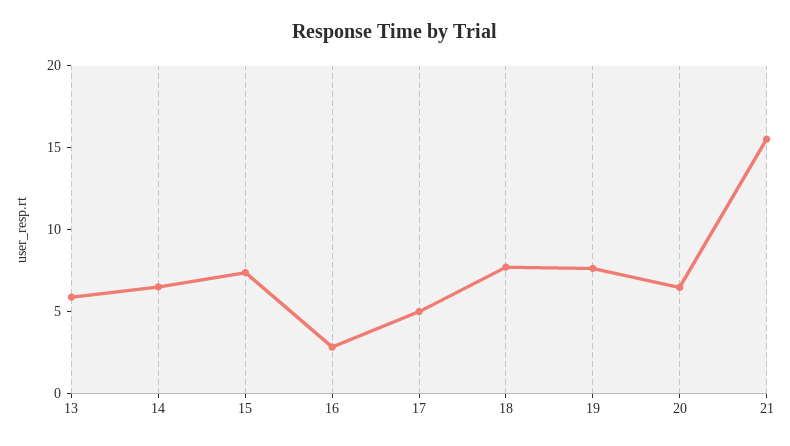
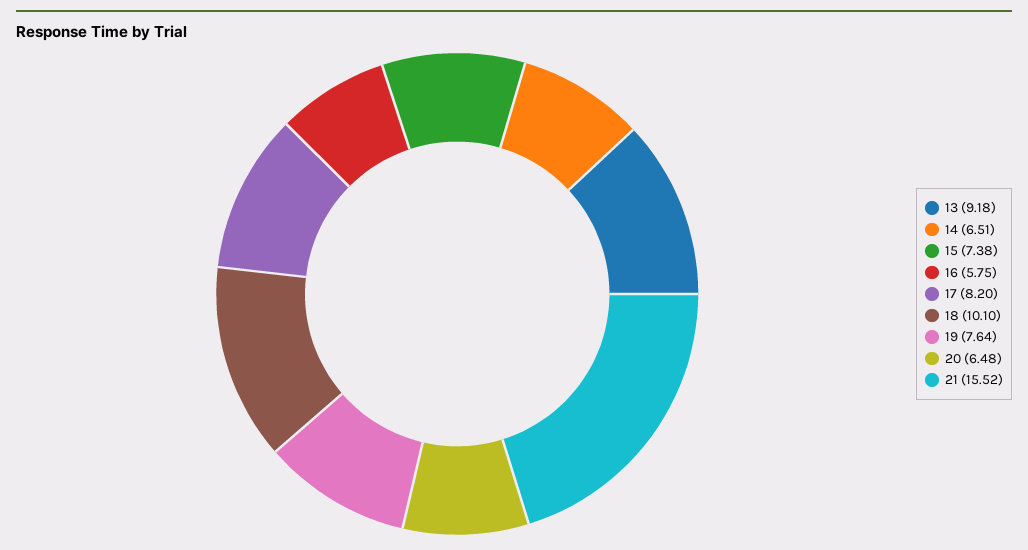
  {
-   "13": 6,
+   "13": 9.18,
    "14": 6.51,
    "15": 7.38,
-   "16": 3,
+   "16": 5.75,
-   "17": 5,
+   "17": 8.2,
-   "18": 8,
+   "18": 10.1,
    "19": 7.64,
    "20": 6.48,
    "21": 15.52
  }

